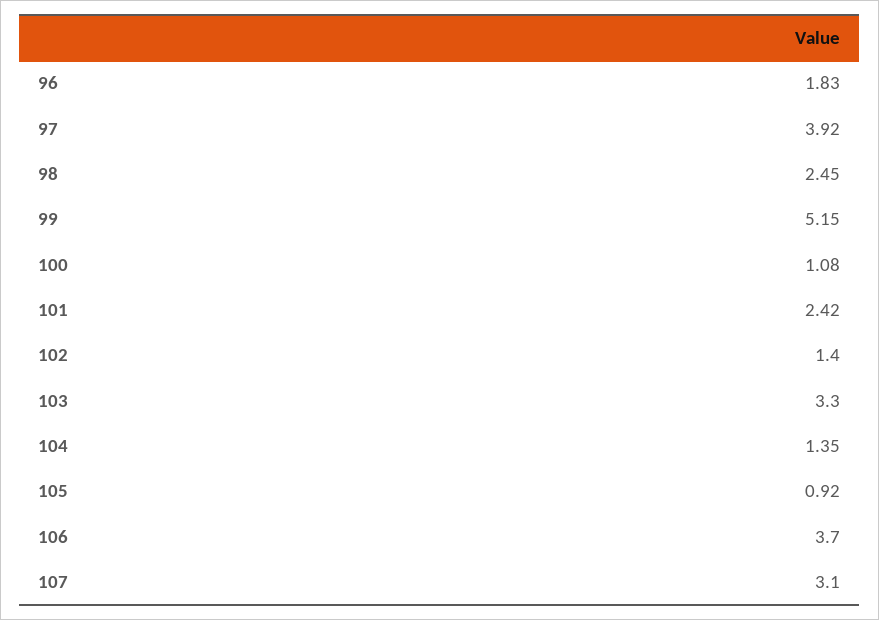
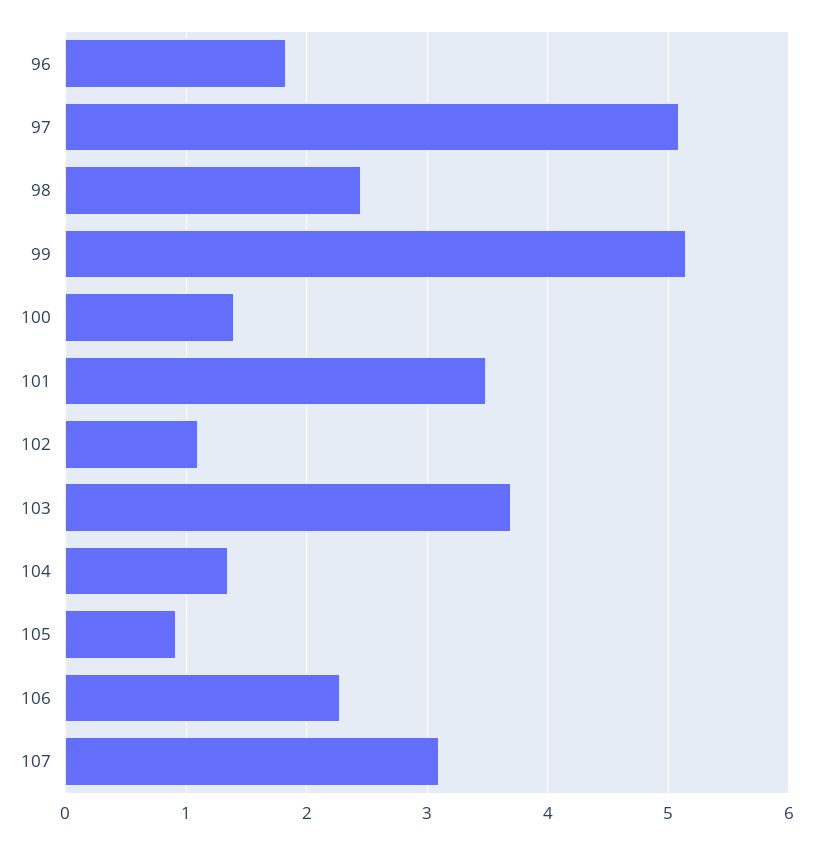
  {
    "96": 1.83,
-   "97": 3.92,
+   "97": 5.1,
    "98": 2.45,
    "99": 5.15,
-   "100": 1.08,
+   "100": 1.4,
-   "101": 2.42,
+   "101": 3.5,
-   "102": 1.4,
+   "102": 1.1,
-   "103": 3.3,
+   "103": 3.7,
    "104": 1.35,
    "105": 0.92,
-   "106": 3.7,
+   "106": 2.3,
    "107": 3.1
  }

